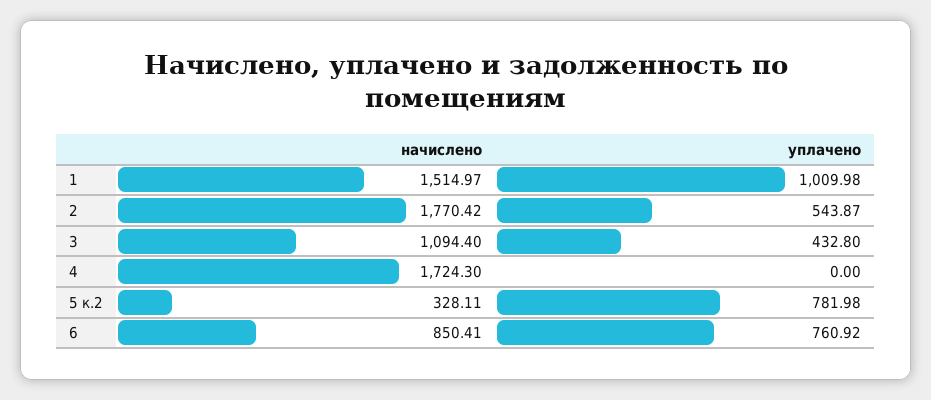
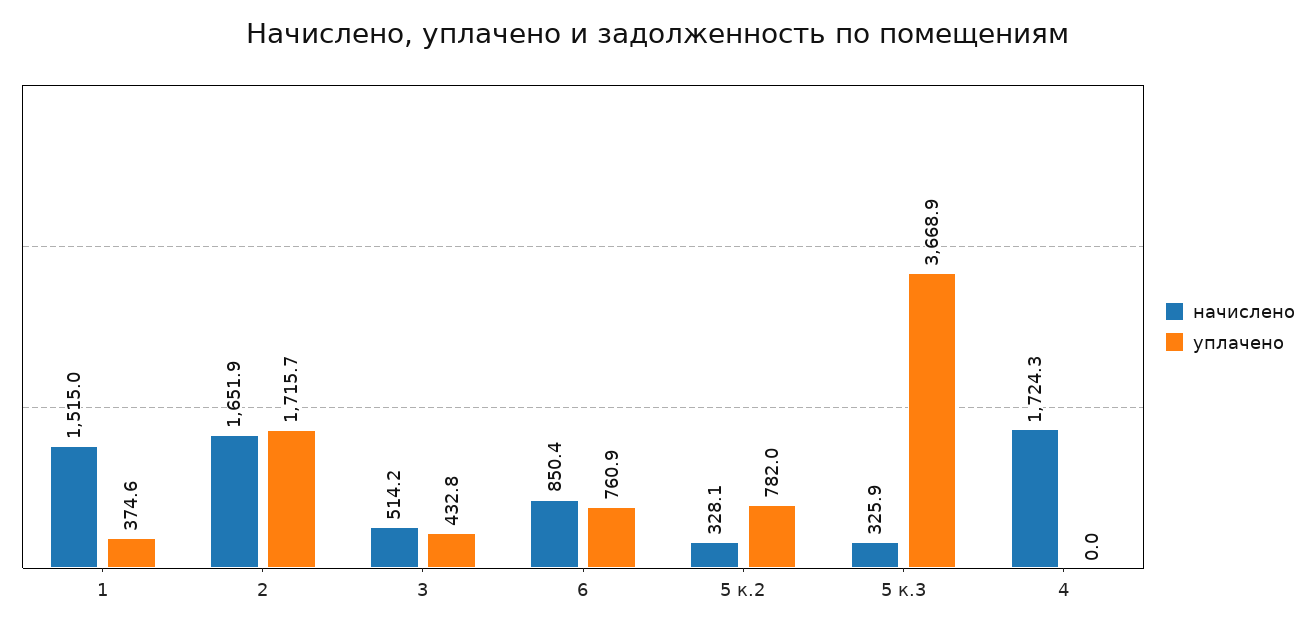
  {
    "начислено": {
      "1": 1514.97,
-     "2": 1770.42,
+     "2": 1651.9,
-     "3": 1094.4,
+     "3": 514.2,
      "4": 1724.3,
      "5 к.2": 328.11,
-     "6": 850.41
+     "6": 850.41,
+     "5 к.3": 325.9
    },
    "уплачено": {
-     "1": 1009.98,
+     "1": 374.6,
-     "2": 543.87,
+     "2": 1715.7,
      "3": 432.8,
      "4": 0,
      "5 к.2": 781.98,
-     "6": 760.92
+     "6": 760.92,
+     "5 к.3": 3668.9
    }
  }

